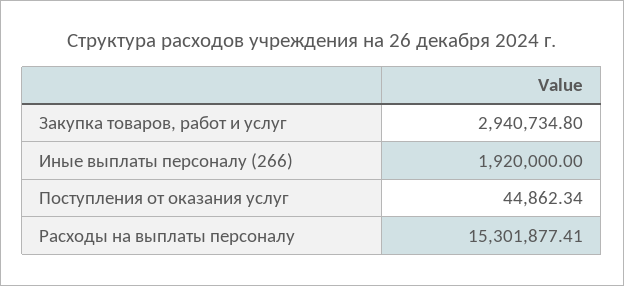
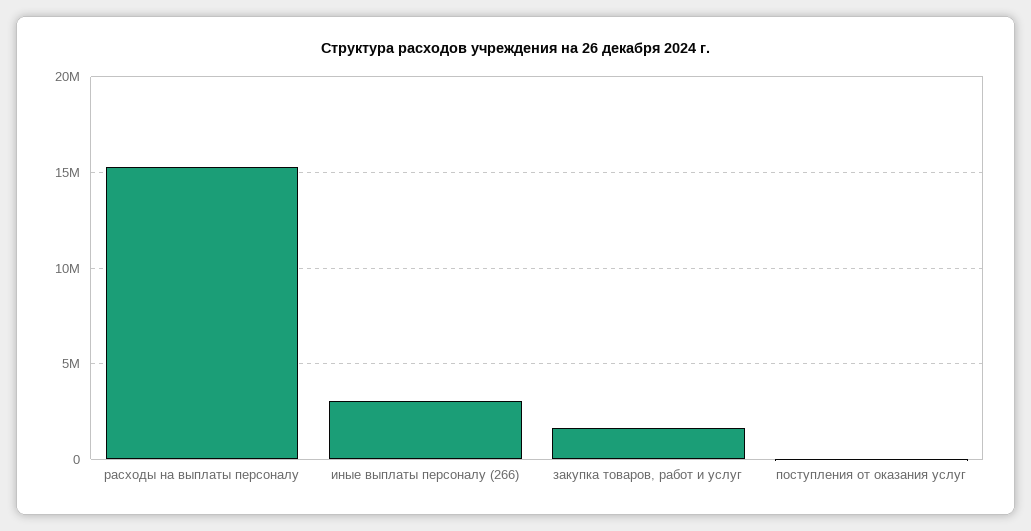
  {
-   "Закупка товаров, работ и услуг": 2940734.8,
+   "Закупка товаров, работ и услуг": 1500000,
-   "Иные выплаты персоналу (266)": 1920000,
+   "Иные выплаты персоналу (266)": 3000000,
    "Поступления от оказания услуг": 44862.34,
    "Расходы на выплаты персоналу": 15301877.41
  }

